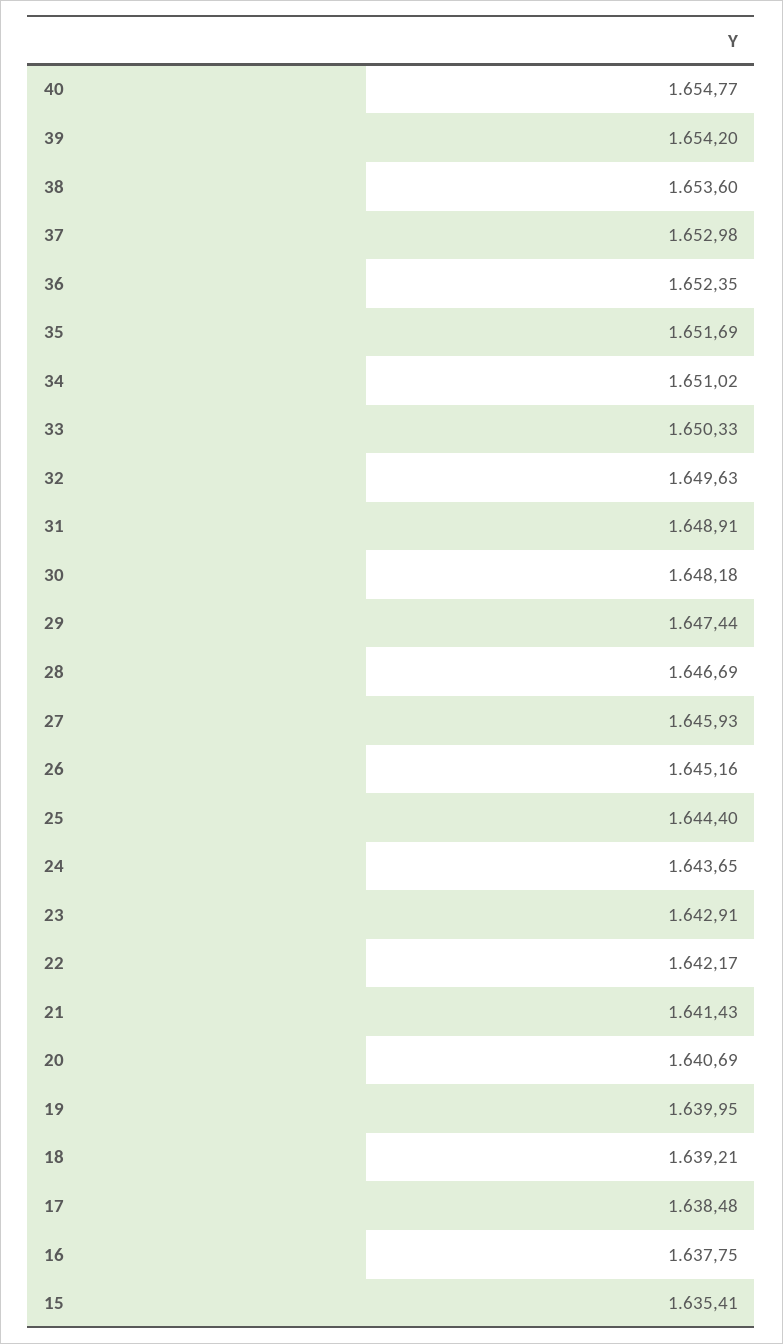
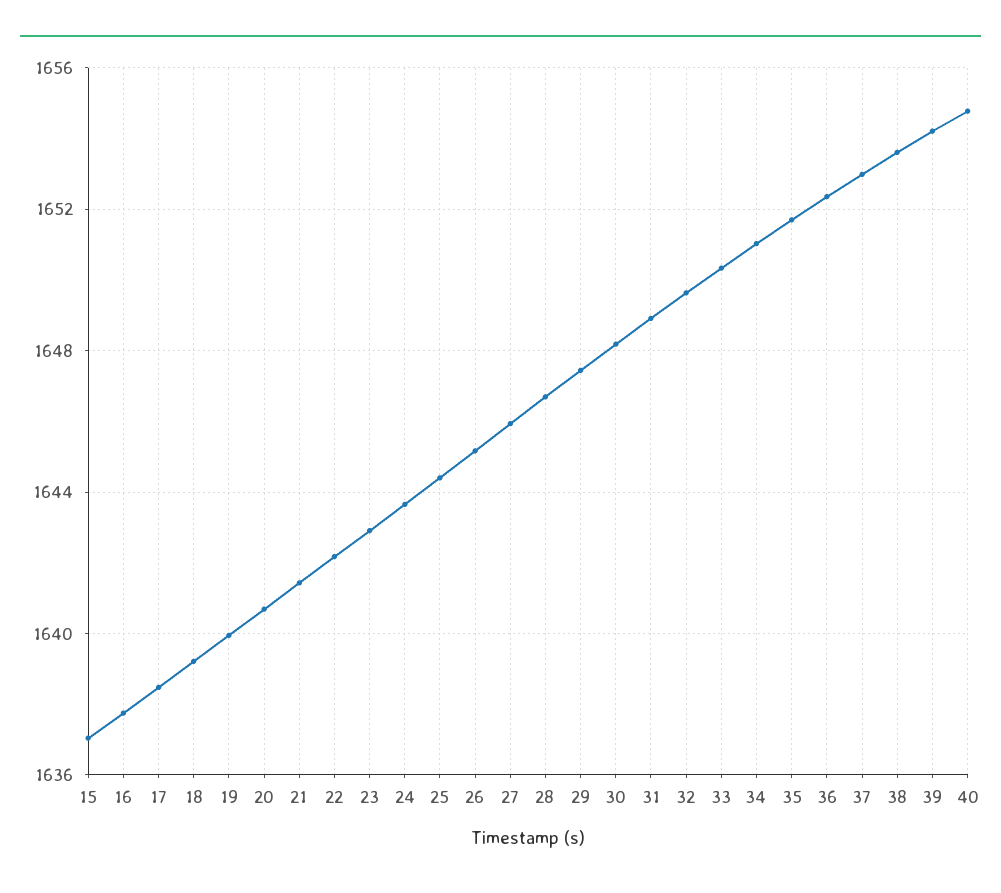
  {
    "40": 1654.77,
    "39": 1654.2,
    "38": 1653.6,
    "37": 1652.98,
    "36": 1652.35,
    "35": 1651.69,
    "34": 1651.02,
    "33": 1650.33,
    "32": 1649.63,
    "31": 1648.91,
    "30": 1648.18,
    "29": 1647.44,
    "28": 1646.69,
    "27": 1645.93,
    "26": 1645.16,
    "25": 1644.4,
    "24": 1643.65,
    "23": 1642.91,
    "22": 1642.17,
    "21": 1641.43,
    "20": 1640.69,
    "19": 1639.95,
    "18": 1639.21,
    "17": 1638.48,
    "16": 1637.75,
-   "15": 1635.41
+   "15": 1637
  }

